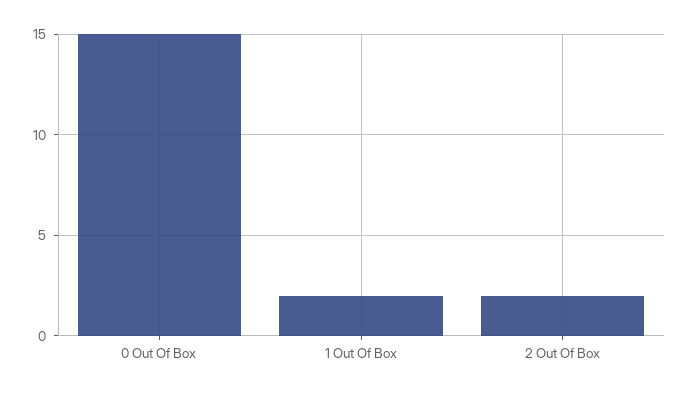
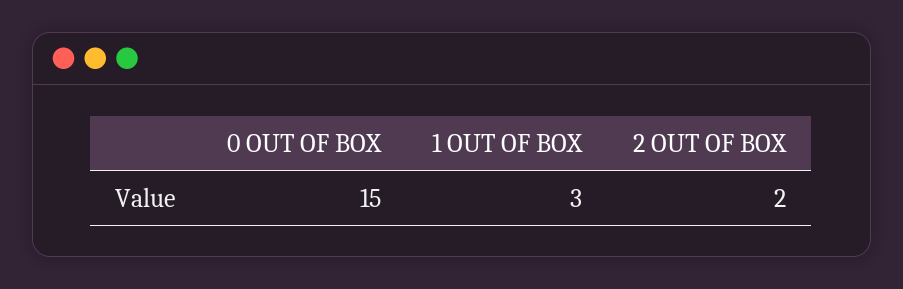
  {
    "0 Out Of Box": 15,
-   "1 Out Of Box": 2,
+   "1 Out Of Box": 3,
    "2 Out Of Box": 2
  }

